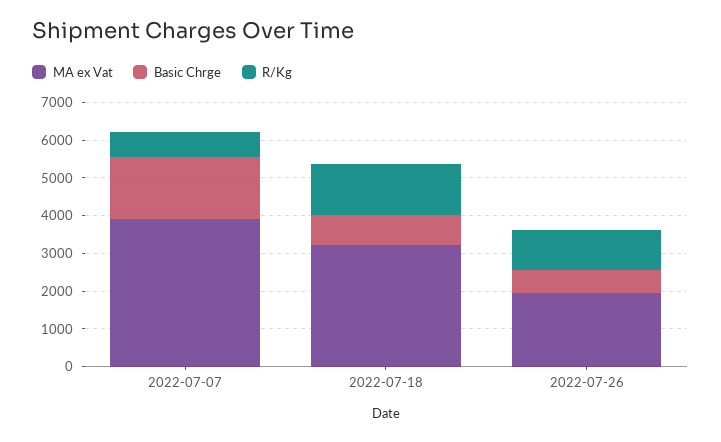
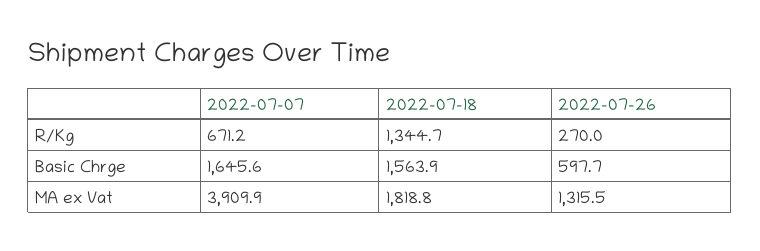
  {
    "MA ex Vat": {
      "2022-07-07": 3909.9,
-     "2022-07-18": 3250,
+     "2022-07-18": 1818.8,
-     "2022-07-26": 2000
+     "2022-07-26": 1315.5
    },
    "Basic Chrge": {
      "2022-07-07": 1645.6,
-     "2022-07-18": 750,
+     "2022-07-18": 1563.9,
      "2022-07-26": 597.7
    },
    "R/Kg": {
      "2022-07-07": 671.2,
      "2022-07-18": 1344.7,
-     "2022-07-26": 1000
+     "2022-07-26": 270
    }
  }

